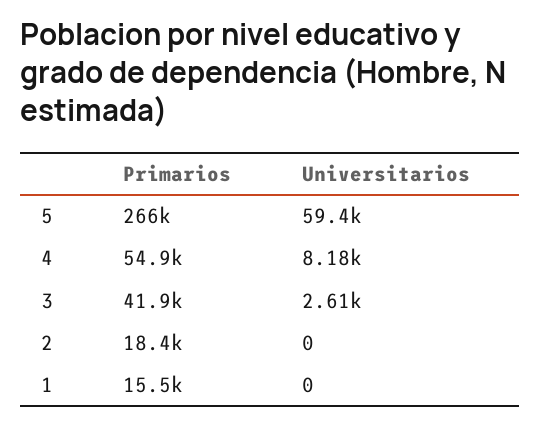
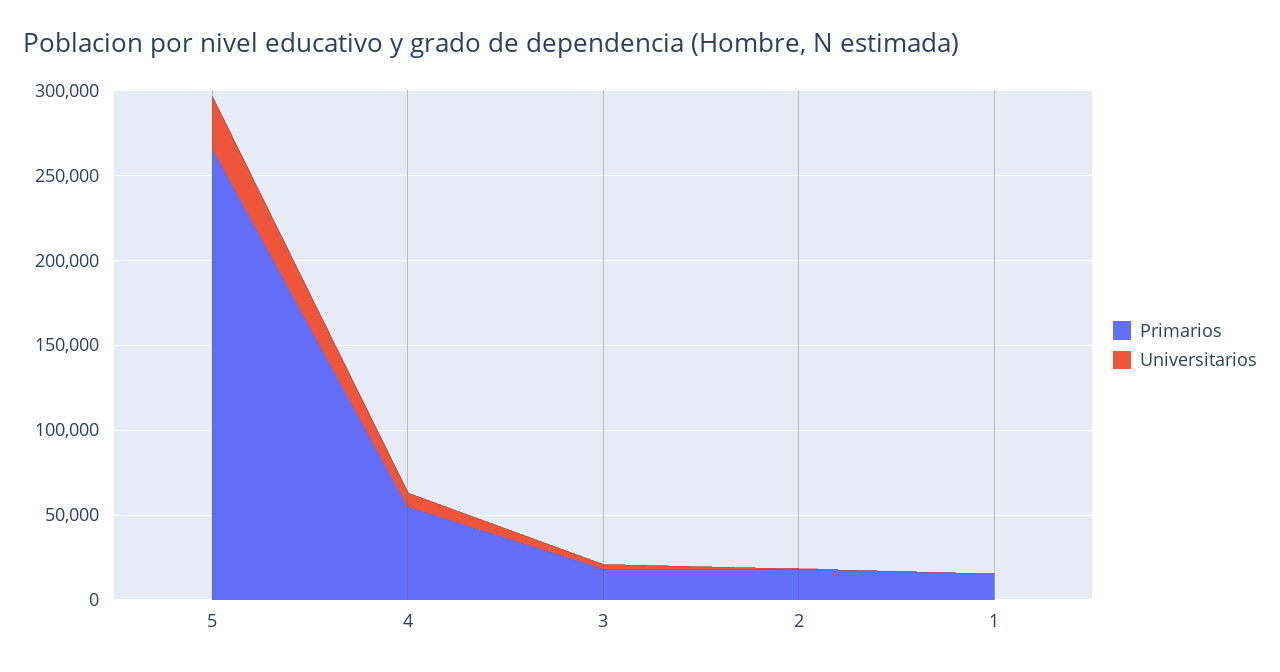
  {
    "Primarios": {
      "5": 266000,
      "4": 54900,
-     "3": 41900,
+     "3": 20000,
      "2": 18400,
      "1": 15500
    },
    "Universitarios": {
-     "5": 59400,
+     "5": 30000,
      "4": 8180,
      "3": 2610,
      "2": 0,
      "1": 0
    }
  }

